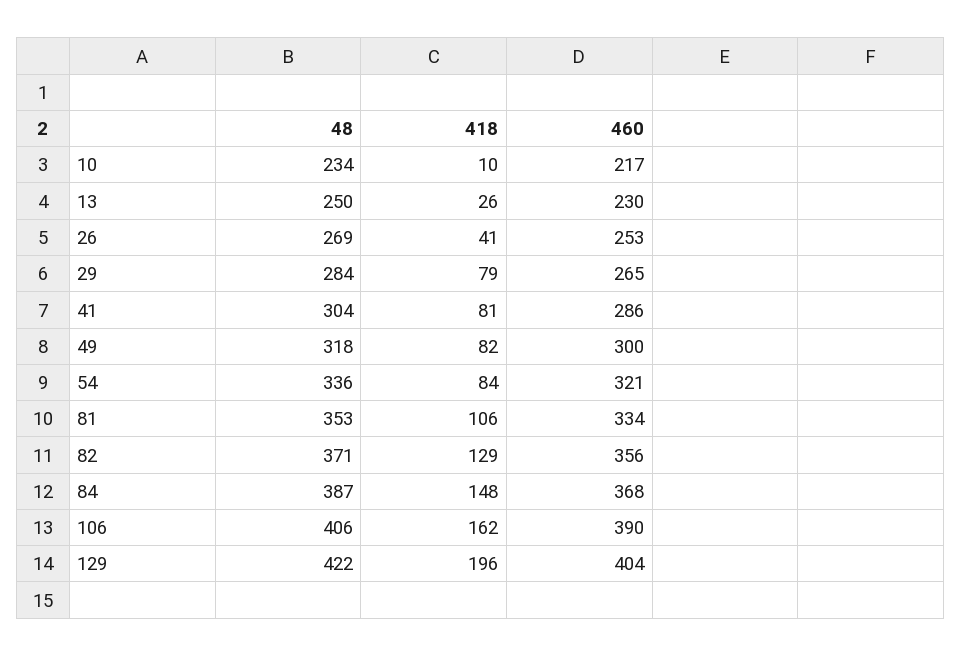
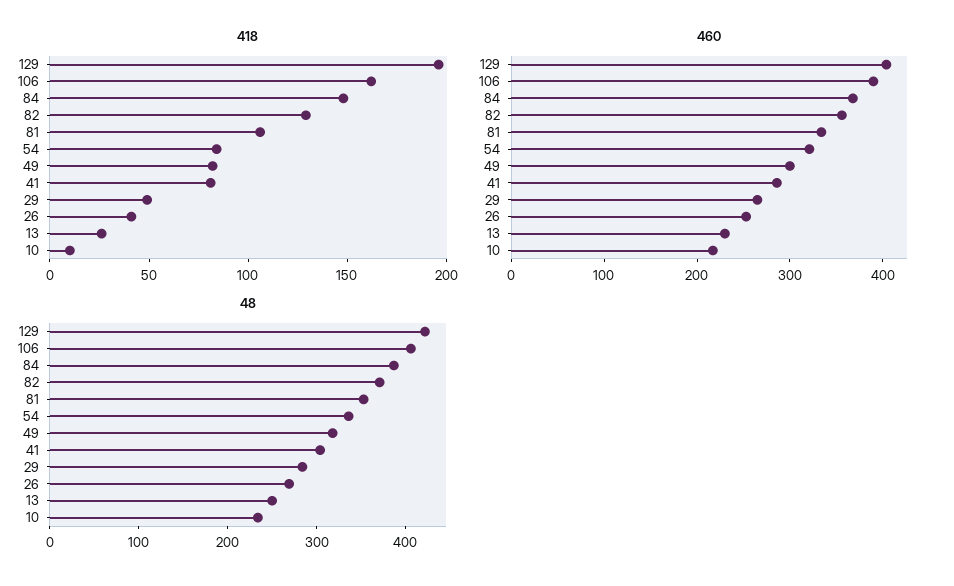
  {
    "48": {
      "10": 234,
      "13": 250,
      "26": 269,
      "29": 284,
      "41": 304,
      "49": 318,
      "54": 336,
      "81": 353,
      "82": 371,
      "84": 387,
      "106": 406,
      "129": 422
    },
    "418": {
      "10": 10,
      "13": 26,
      "26": 41,
-     "29": 79,
+     "29": 50,
      "41": 81,
      "49": 82,
      "54": 84,
      "81": 106,
      "82": 129,
      "84": 148,
      "106": 162,
      "129": 196
    },
    "460": {
      "10": 217,
      "13": 230,
      "26": 253,
      "29": 265,
      "41": 286,
      "49": 300,
      "54": 321,
      "81": 334,
      "82": 356,
      "84": 368,
      "106": 390,
      "129": 404
    }
  }

